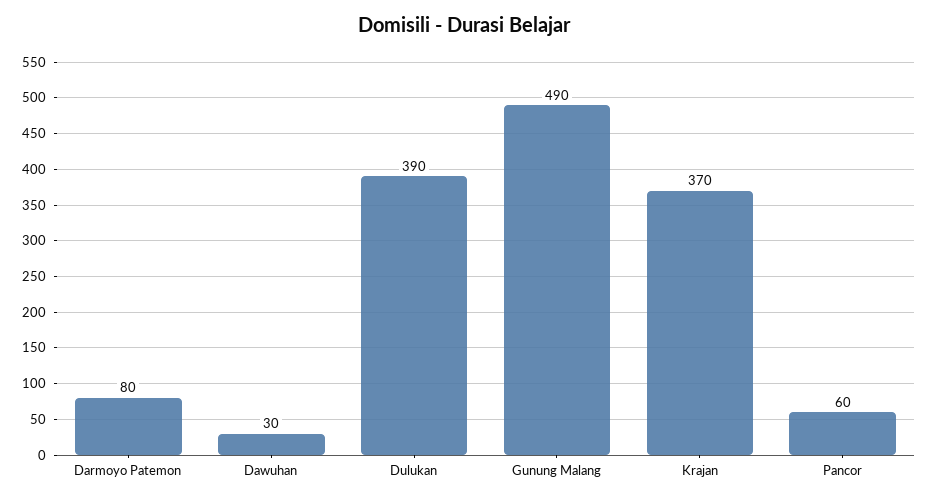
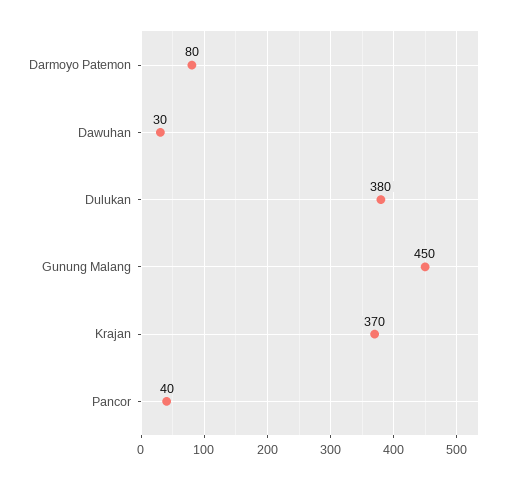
  {
    "Darmoyo Patemon": 80,
    "Dawuhan": 30,
-   "Dulukan": 390,
+   "Dulukan": 380,
-   "Gunung Malang": 490,
+   "Gunung Malang": 450,
    "Krajan": 370,
-   "Pancor": 60
+   "Pancor": 40
  }

